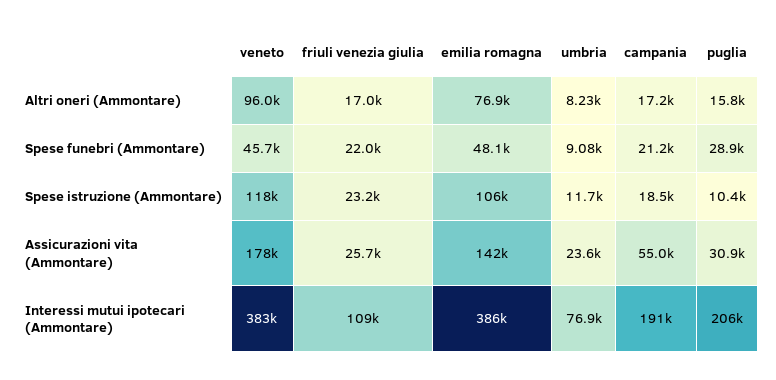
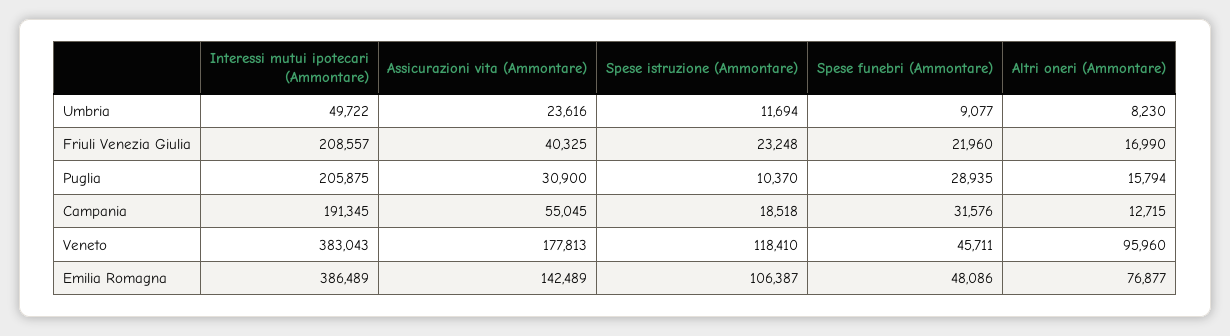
  {
    "veneto": {
      "Altri oneri (Ammontare)": 95960,
      "Spese funebri (Ammontare)": 45711,
      "Spese istruzione (Ammontare)": 118410,
      "Assicurazioni vita (Ammontare)": 177813,
      "Interessi mutui ipotecari (Ammontare)": 383043
    },
    "friuli venezia giulia": {
      "Altri oneri (Ammontare)": 16990,
      "Spese funebri (Ammontare)": 21960,
      "Spese istruzione (Ammontare)": 23248,
-     "Assicurazioni vita (Ammontare)": 25700,
+     "Assicurazioni vita (Ammontare)": 40325,
-     "Interessi mutui ipotecari (Ammontare)": 109000
+     "Interessi mutui ipotecari (Ammontare)": 208557
    },
    "emilia romagna": {
      "Altri oneri (Ammontare)": 76877,
      "Spese funebri (Ammontare)": 48086,
      "Spese istruzione (Ammontare)": 106387,
      "Assicurazioni vita (Ammontare)": 142489,
      "Interessi mutui ipotecari (Ammontare)": 386489
    },
    "umbria": {
      "Altri oneri (Ammontare)": 8230,
      "Spese funebri (Ammontare)": 9077,
      "Spese istruzione (Ammontare)": 11694,
      "Assicurazioni vita (Ammontare)": 23616,
-     "Interessi mutui ipotecari (Ammontare)": 76900
+     "Interessi mutui ipotecari (Ammontare)": 49722
    },
    "campania": {
-     "Altri oneri (Ammontare)": 17200,
+     "Altri oneri (Ammontare)": 12715,
-     "Spese funebri (Ammontare)": 21200,
+     "Spese funebri (Ammontare)": 31576,
      "Spese istruzione (Ammontare)": 18518,
      "Assicurazioni vita (Ammontare)": 55045,
      "Interessi mutui ipotecari (Ammontare)": 191345
    },
    "puglia": {
      "Altri oneri (Ammontare)": 15794,
      "Spese funebri (Ammontare)": 28935,
      "Spese istruzione (Ammontare)": 10370,
      "Assicurazioni vita (Ammontare)": 30900,
      "Interessi mutui ipotecari (Ammontare)": 205875
    }
  }

